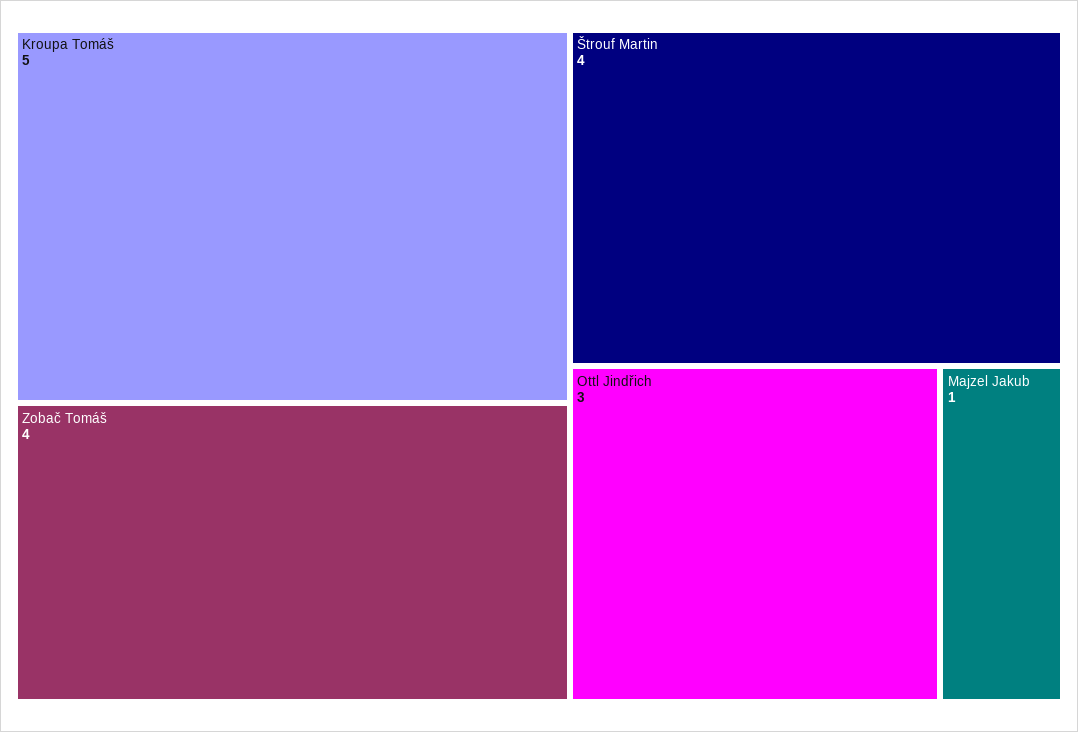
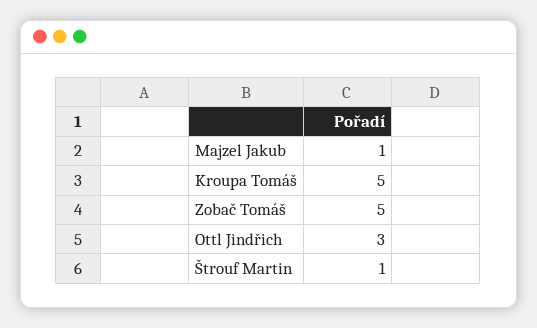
  {
    "Kroupa Tomáš": 5,
-   "Zobač Tomáš": 4,
+   "Zobač Tomáš": 5,
-   "Štrouf Martin": 4,
+   "Štrouf Martin": 1,
    "Ottl Jindřich": 3,
    "Majzel Jakub": 1
  }

